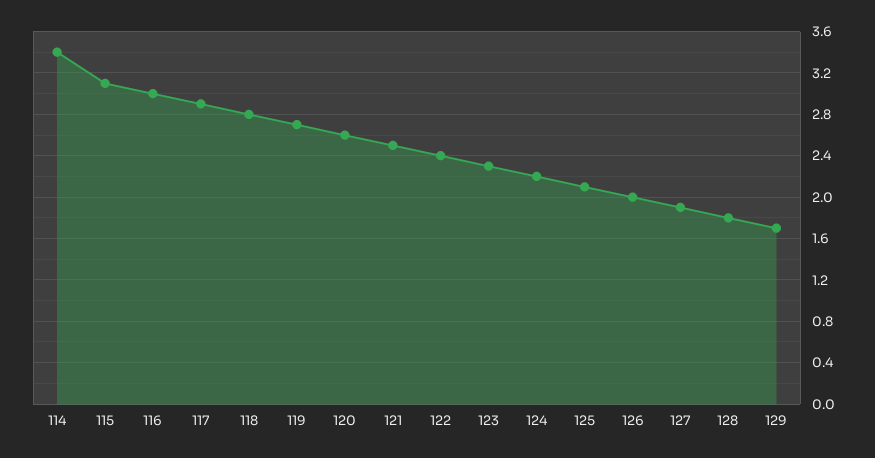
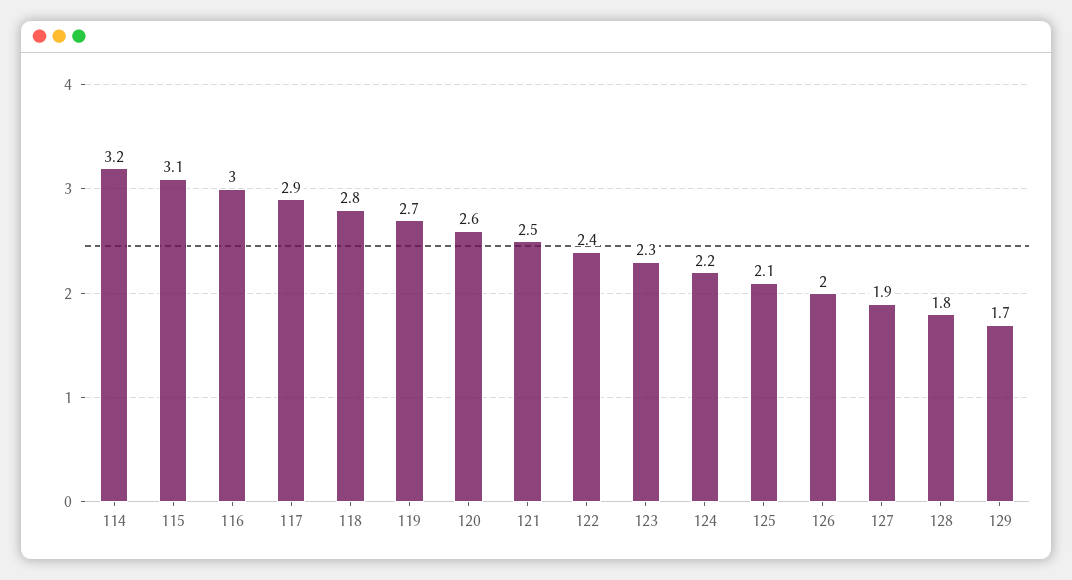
  {
-   "114": 3.4,
+   "114": 3.2,
    "115": 3.1,
    "116": 3,
    "117": 2.9,
    "118": 2.8,
    "119": 2.7,
    "120": 2.6,
    "121": 2.5,
    "122": 2.4,
    "123": 2.3,
    "124": 2.2,
    "125": 2.1,
    "126": 2,
    "127": 1.9,
    "128": 1.8,
    "129": 1.7
  }

